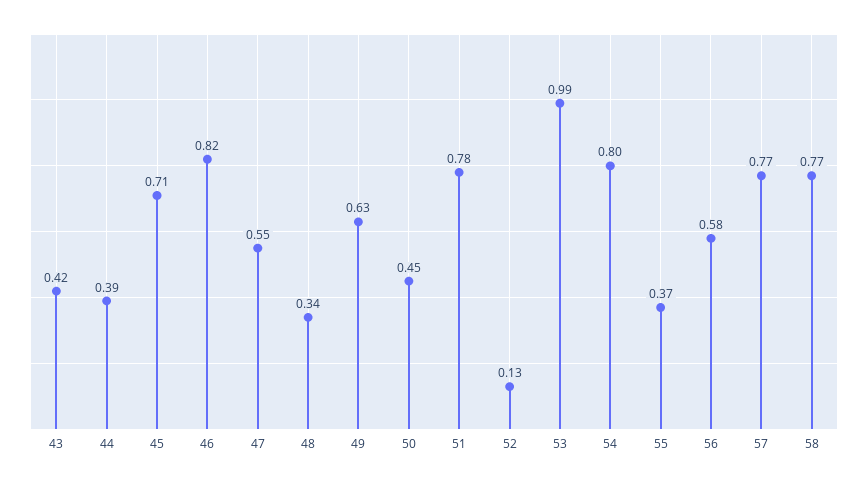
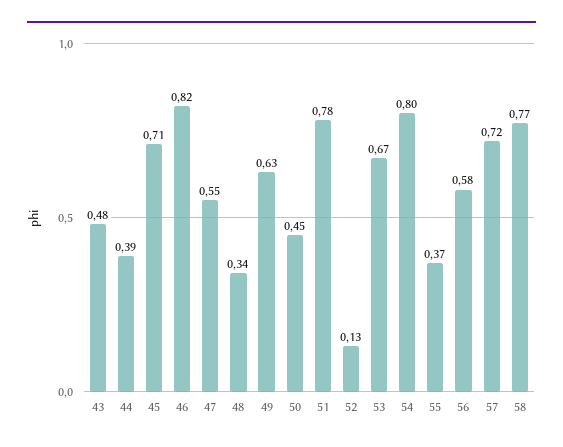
  {
-   "43": 0.42,
+   "43": 0.48,
    "44": 0.39,
    "45": 0.71,
    "46": 0.82,
    "47": 0.55,
    "48": 0.34,
    "49": 0.63,
    "50": 0.45,
    "51": 0.78,
    "52": 0.13,
-   "53": 0.99,
+   "53": 0.67,
    "54": 0.8,
    "55": 0.37,
    "56": 0.58,
-   "57": 0.77,
+   "57": 0.72,
    "58": 0.77
  }

